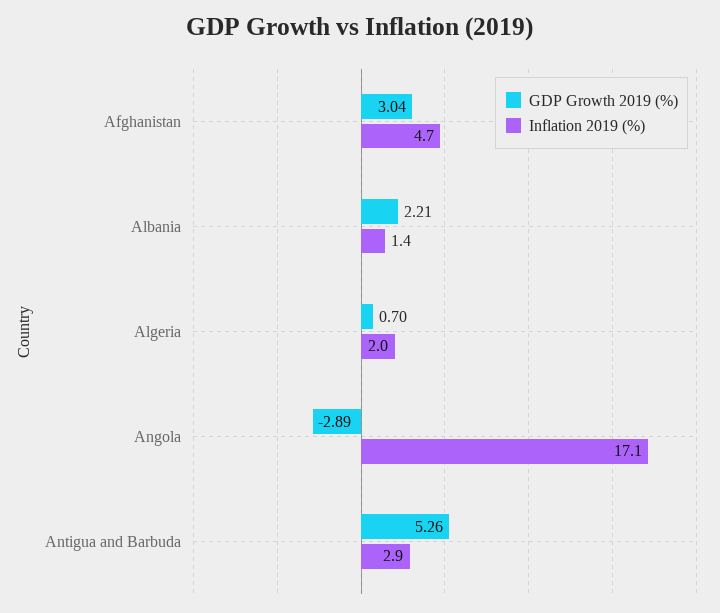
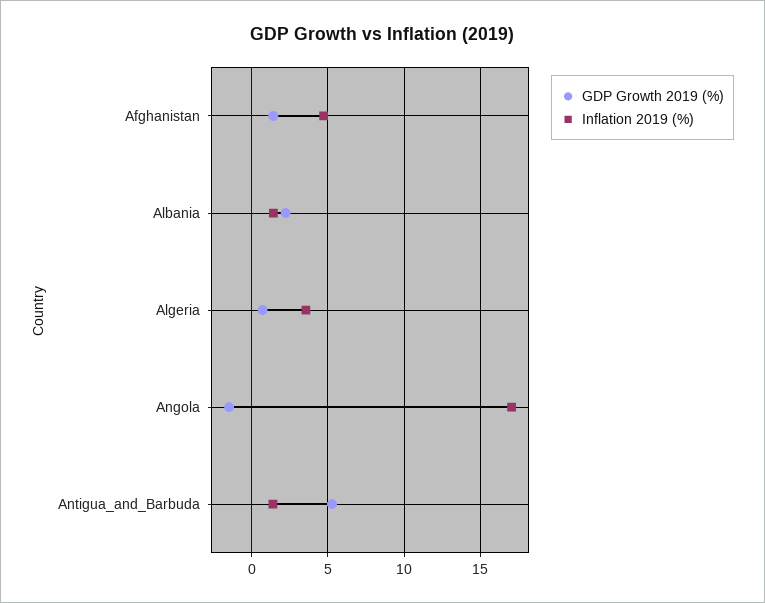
  {
    "GDP Growth 2019 (%)": {
-     "Afghanistan": 3.04,
+     "Afghanistan": 1.5,
      "Albania": 2.21,
      "Algeria": 0.7,
-     "Angola": -2.89,
+     "Angola": -1.5,
      "Antigua and Barbuda": 5.26
    },
    "Inflation 2019 (%)": {
      "Afghanistan": 4.7,
      "Albania": 1.4,
-     "Algeria": 2,
+     "Algeria": 3.5,
      "Angola": 17.1,
-     "Antigua and Barbuda": 2.9
+     "Antigua and Barbuda": 1.5
    }
  }

